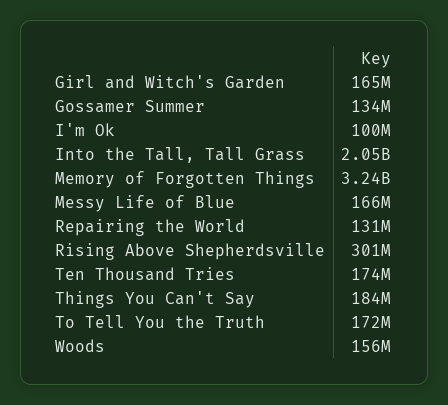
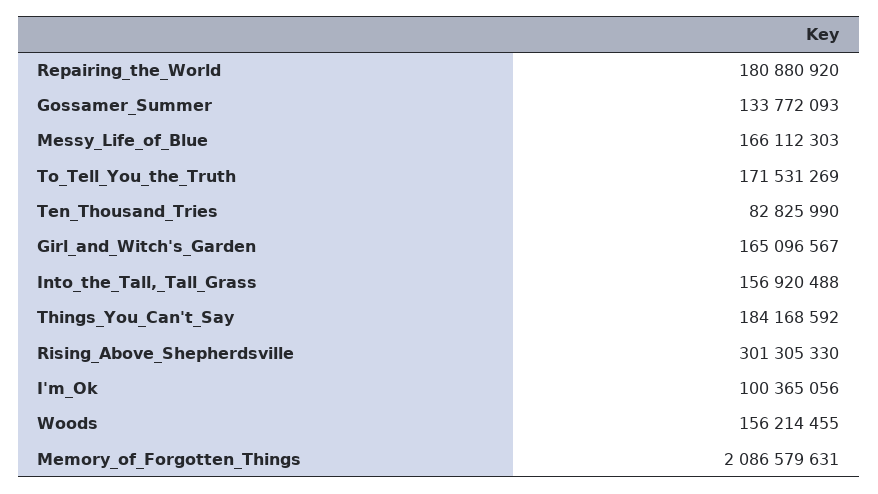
  {
    "Girl and Witch's Garden": 165096567,
    "Gossamer Summer": 133772093,
    "I'm Ok": 100365056,
-   "Into the Tall, Tall Grass": 2050000000,
+   "Into the Tall, Tall Grass": 156920488,
-   "Memory of Forgotten Things": 3240000000,
+   "Memory of Forgotten Things": 2086579631,
    "Messy Life of Blue": 166112303,
-   "Repairing the World": 131000000,
+   "Repairing the World": 180880920,
    "Rising Above Shepherdsville": 301305330,
-   "Ten Thousand Tries": 174000000,
+   "Ten Thousand Tries": 82825990,
    "Things You Can't Say": 184168592,
    "To Tell You the Truth": 171531269,
    "Woods": 156214455
  }

